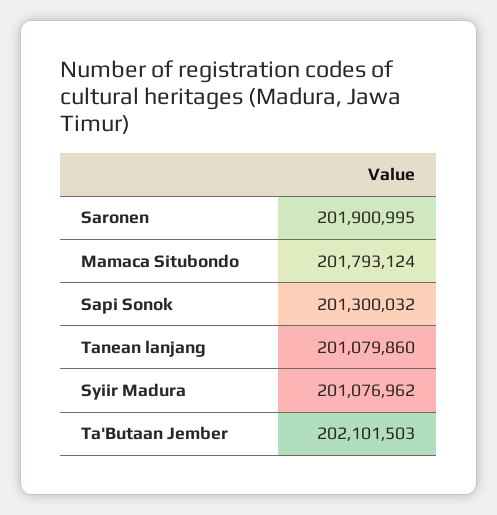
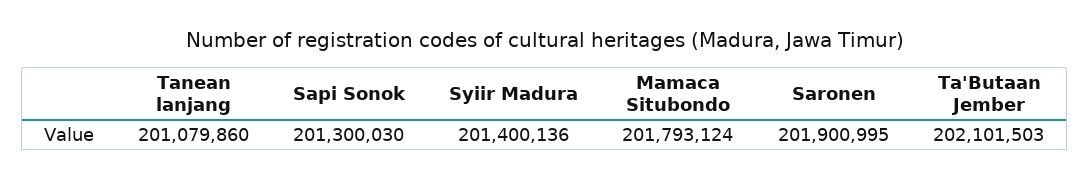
  {
    "Saronen": 201900995,
    "Mamaca Situbondo": 201793124,
-   "Sapi Sonok": 201300032,
+   "Sapi Sonok": 201300030,
    "Tanean lanjang": 201079860,
-   "Syiir Madura": 201076962,
+   "Syiir Madura": 201400136,
    "Ta'Butaan Jember": 202101503
  }

